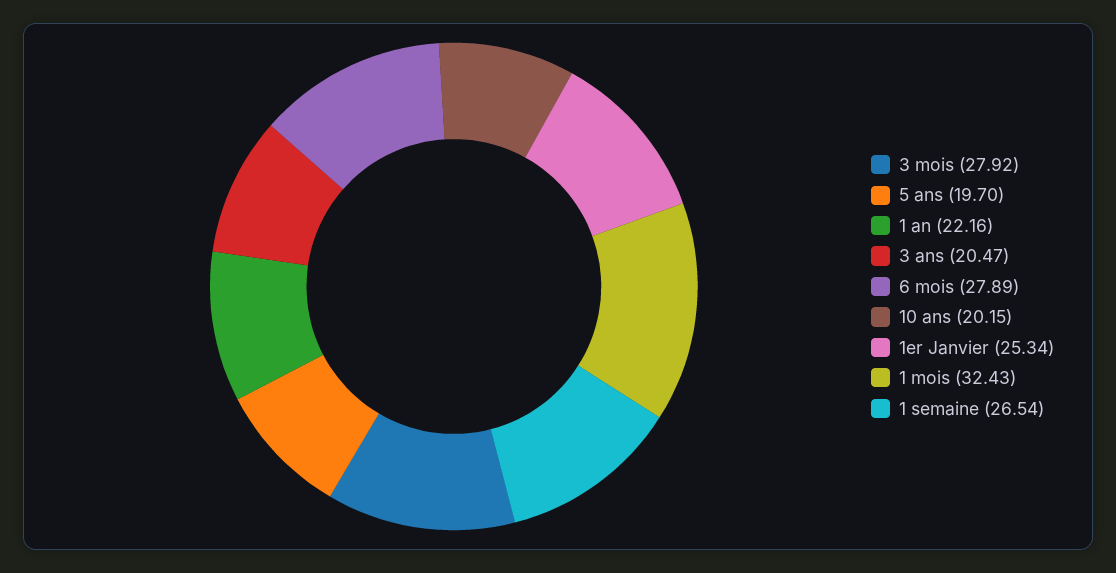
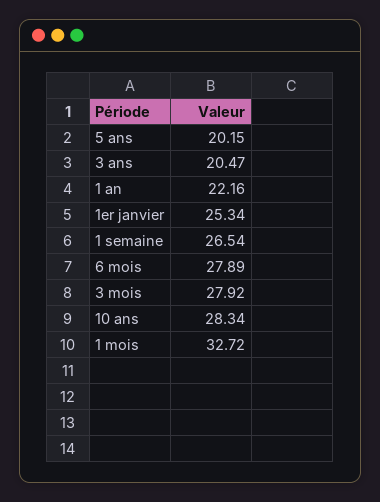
  {
    "3 mois": 27.92,
-   "5 ans": 19.7,
+   "5 ans": 20.15,
    "1 an": 22.16,
    "3 ans": 20.47,
    "6 mois": 27.89,
-   "10 ans": 20.15,
+   "10 ans": 28.34,
    "1er Janvier": 25.34,
-   "1 mois": 32.43,
+   "1 mois": 32.72,
    "1 semaine": 26.54
  }

